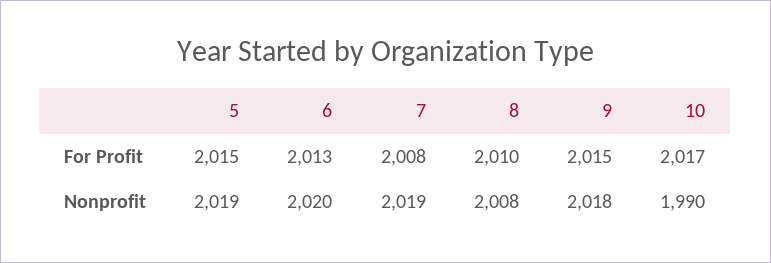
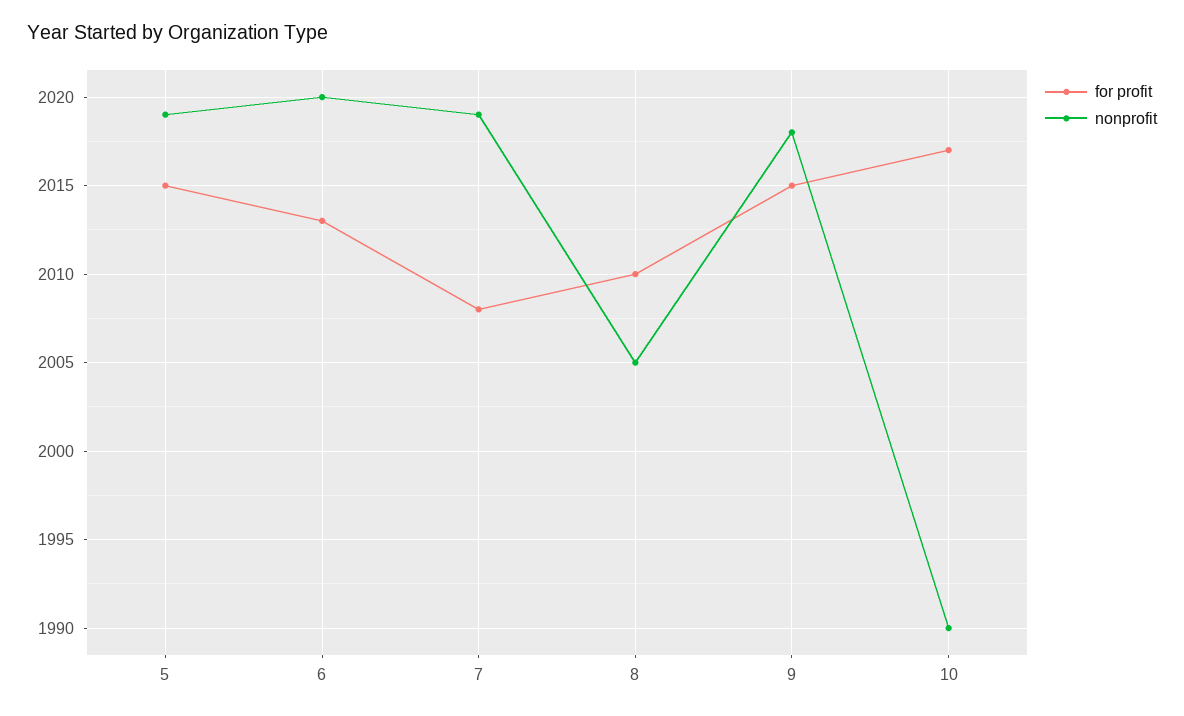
  {
    "For Profit": {
      "5": 2015,
      "6": 2013,
      "7": 2008,
      "8": 2010,
      "9": 2015,
      "10": 2017
    },
    "Nonprofit": {
      "5": 2019,
      "6": 2020,
      "7": 2019,
-     "8": 2008,
+     "8": 2005,
      "9": 2018,
      "10": 1990
    }
  }

